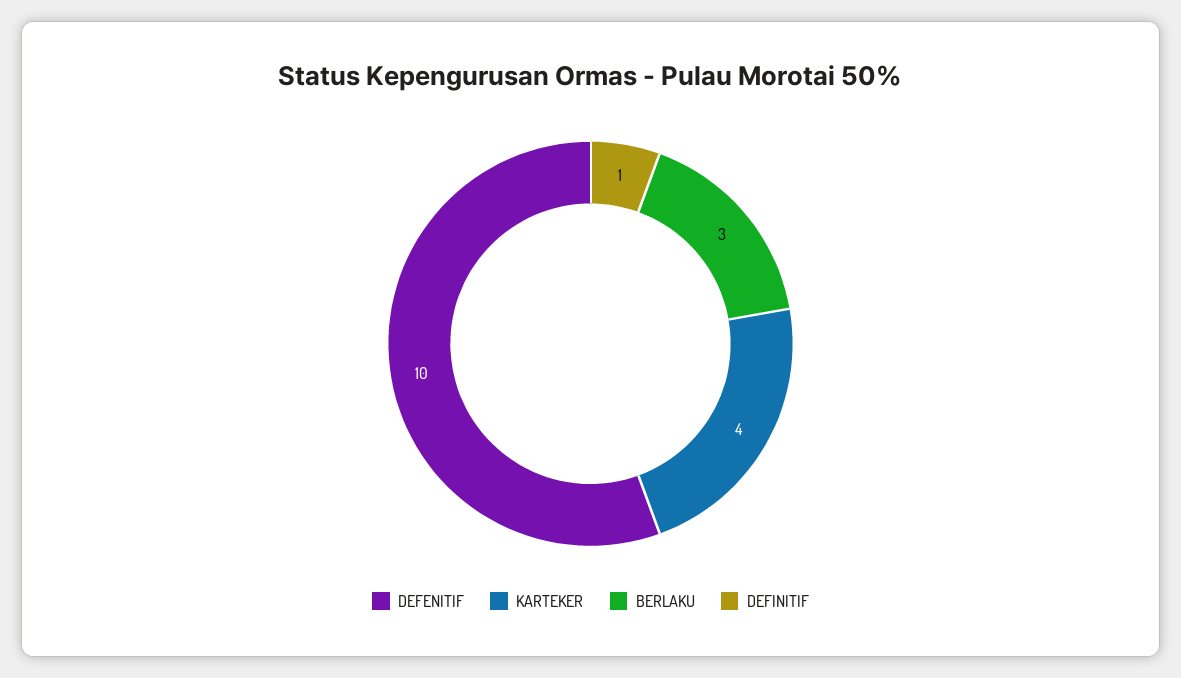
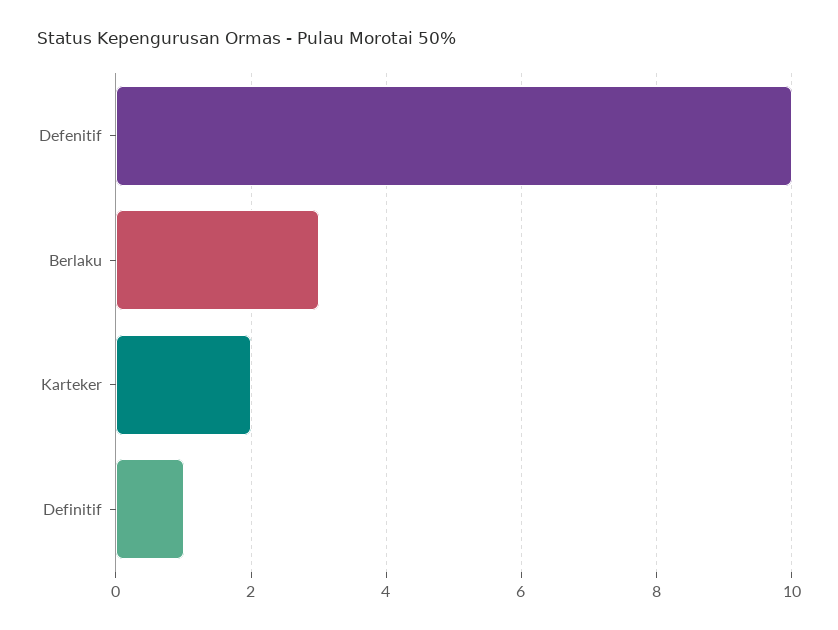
  {
    "DEFENITIF": 10,
-   "KARTEKER": 4,
+   "KARTEKER": 2,
    "BERLAKU": 3,
    "DEFINITIF": 1
  }

